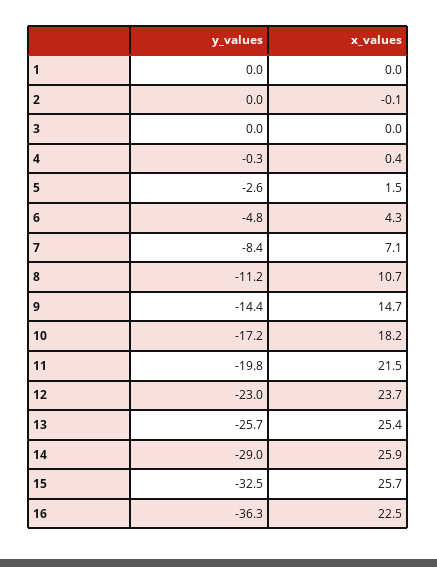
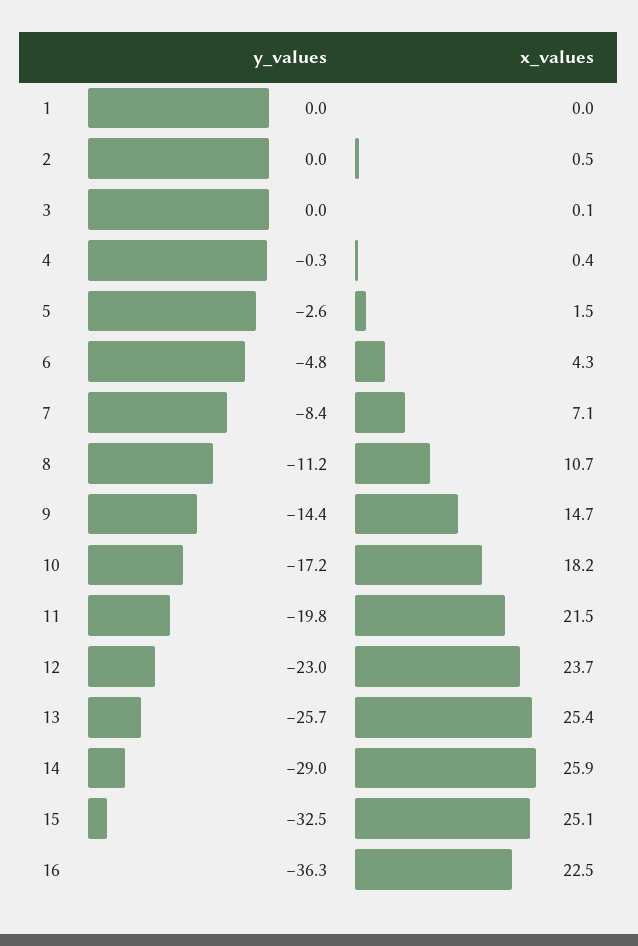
  {
    "y_values": {
      "1": 0,
      "2": 0,
      "3": 0,
      "4": -0.3,
      "5": -2.6,
      "6": -4.8,
      "7": -8.4,
      "8": -11.2,
      "9": -14.4,
      "10": -17.2,
      "11": -19.8,
      "12": -23,
      "13": -25.7,
      "14": -29,
      "15": -32.5,
      "16": -36.3
    },
    "x_values": {
      "1": 0,
-     "2": -0.1,
+     "2": 0.5,
-     "3": 0,
+     "3": 0.1,
      "4": 0.4,
      "5": 1.5,
      "6": 4.3,
      "7": 7.1,
      "8": 10.7,
      "9": 14.7,
      "10": 18.2,
      "11": 21.5,
      "12": 23.7,
      "13": 25.4,
      "14": 25.9,
-     "15": 25.7,
+     "15": 25.1,
      "16": 22.5
    }
  }

